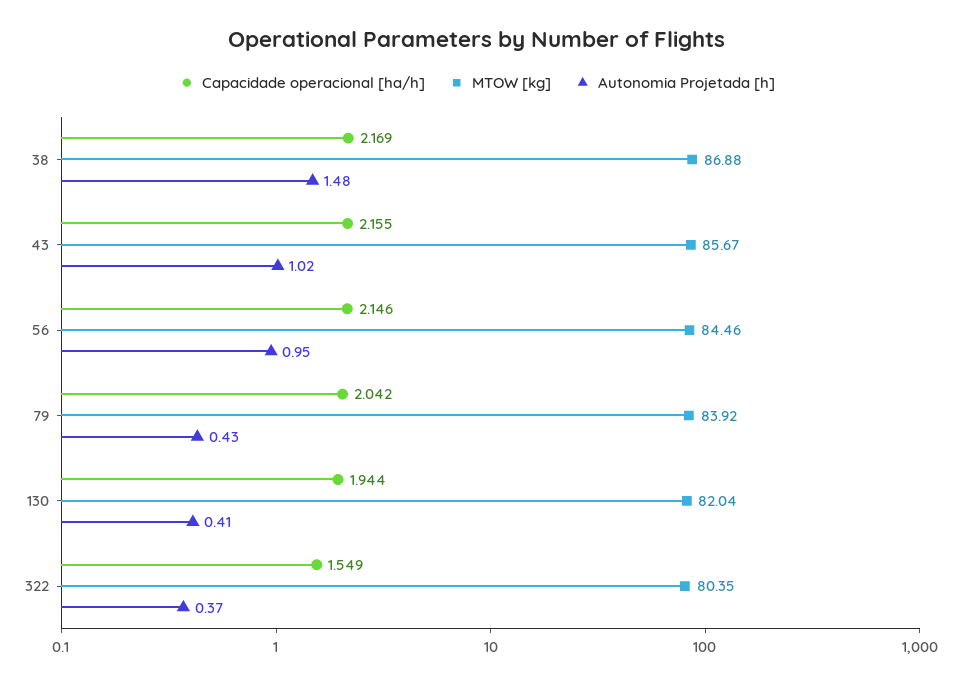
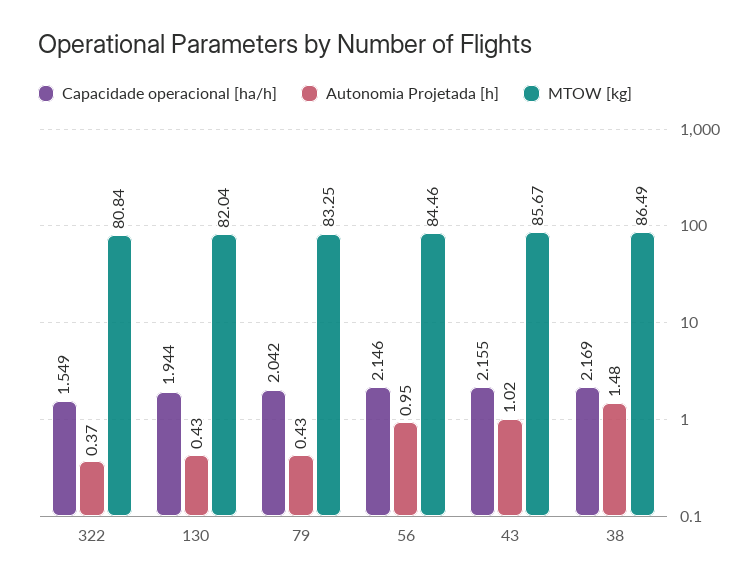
  {
    "Capacidade operacional [ha/h]": {
      "38": 2.169,
      "43": 2.155,
      "56": 2.146,
      "79": 2.042,
      "130": 1.944,
      "322": 1.549
    },
    "MTOW [kg]": {
-     "38": 86.88,
+     "38": 86.49,
      "43": 85.67,
      "56": 84.46,
-     "79": 83.92,
+     "79": 83.25,
      "130": 82.04,
-     "322": 80.35
+     "322": 80.84
    },
    "Autonomia Projetada [h]": {
      "38": 1.48,
      "43": 1.02,
      "56": 0.95,
      "79": 0.43,
-     "130": 0.41,
+     "130": 0.43,
      "322": 0.37
    }
  }

